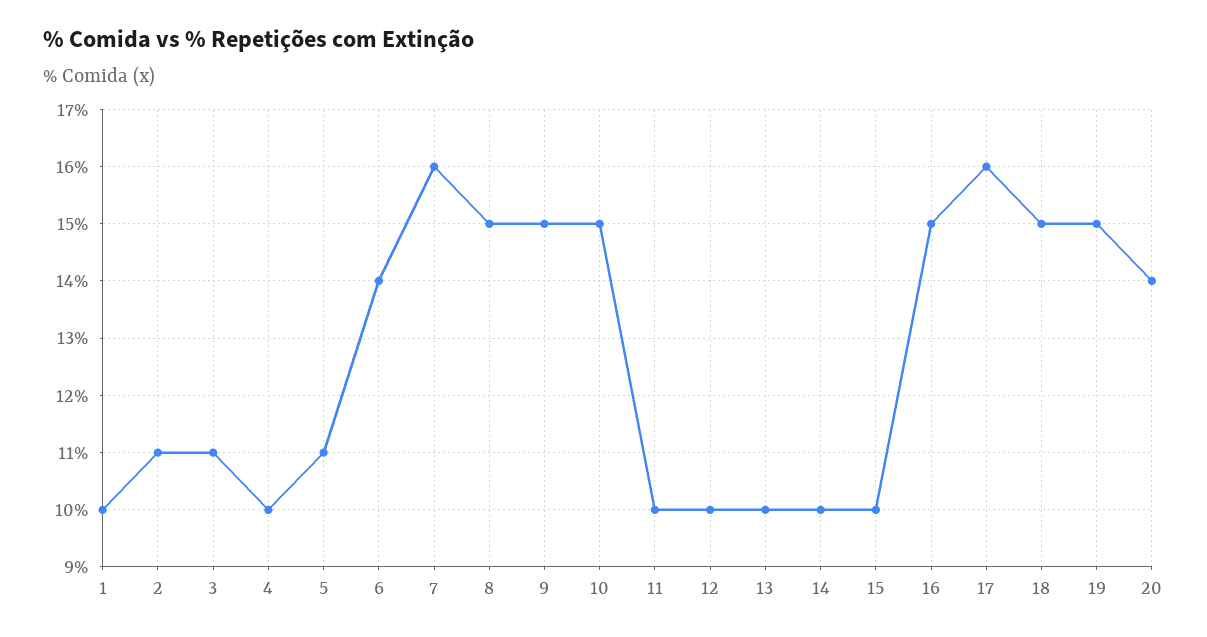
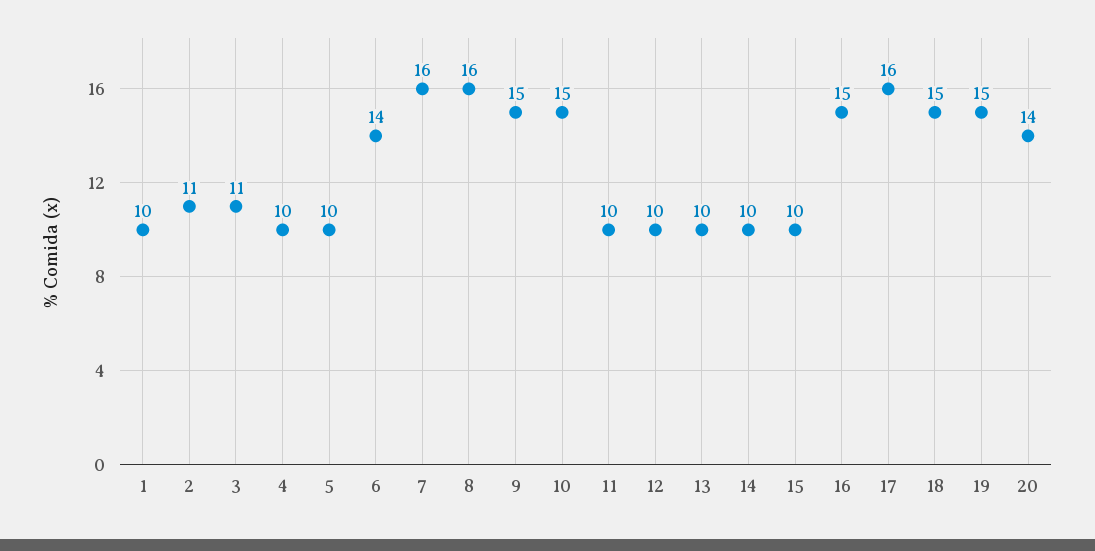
  {
    "1": 10,
    "2": 11,
    "3": 11,
    "4": 10,
-   "5": 11,
+   "5": 10,
    "6": 14,
    "7": 16,
-   "8": 15,
+   "8": 16,
    "9": 15,
    "10": 15,
    "11": 10,
    "12": 10,
    "13": 10,
    "14": 10,
    "15": 10,
    "16": 15,
    "17": 16,
    "18": 15,
    "19": 15,
    "20": 14
  }

